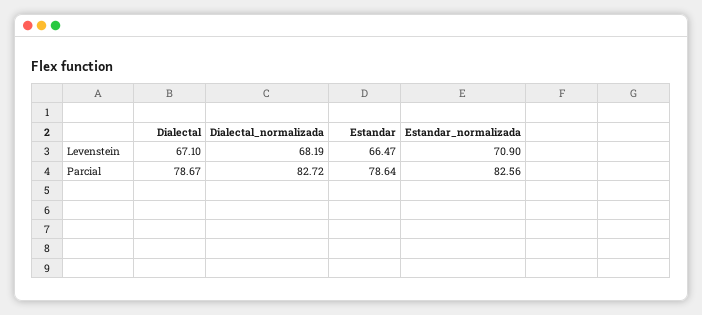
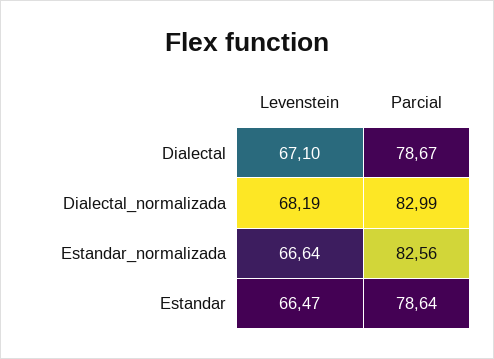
  {
    "Dialectal": {
      "Levenstein": 67.1,
      "Parcial": 78.67
    },
    "Dialectal_normalizada": {
      "Levenstein": 68.19,
-     "Parcial": 82.72
+     "Parcial": 82.99
    },
    "Estandar": {
      "Levenstein": 66.47,
      "Parcial": 78.64
    },
    "Estandar_normalizada": {
-     "Levenstein": 70.9,
+     "Levenstein": 66.64,
      "Parcial": 82.56
    }
  }

